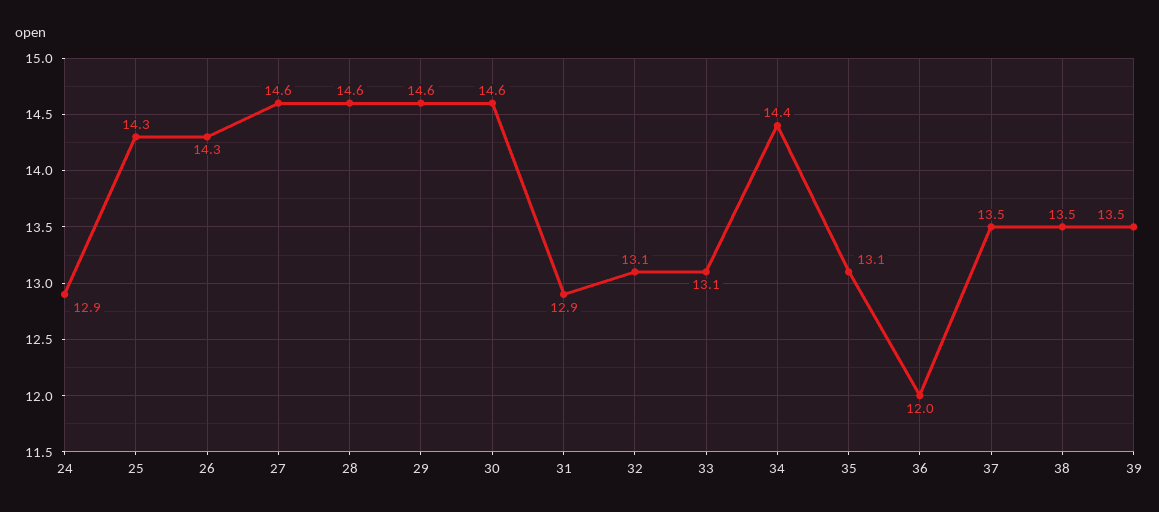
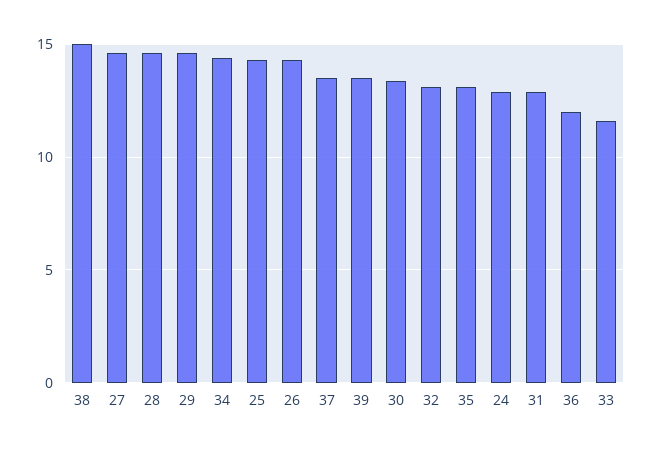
  {
    "24": 12.9,
    "25": 14.3,
    "26": 14.3,
    "27": 14.6,
    "28": 14.6,
    "29": 14.6,
-   "30": 14.6,
+   "30": 13.5,
    "31": 12.9,
    "32": 13.1,
-   "33": 13.1,
+   "33": 11.5,
    "34": 14.4,
    "35": 13.1,
    "36": 12,
    "37": 13.5,
-   "38": 13.5,
+   "38": 15,
    "39": 13.5
  }

